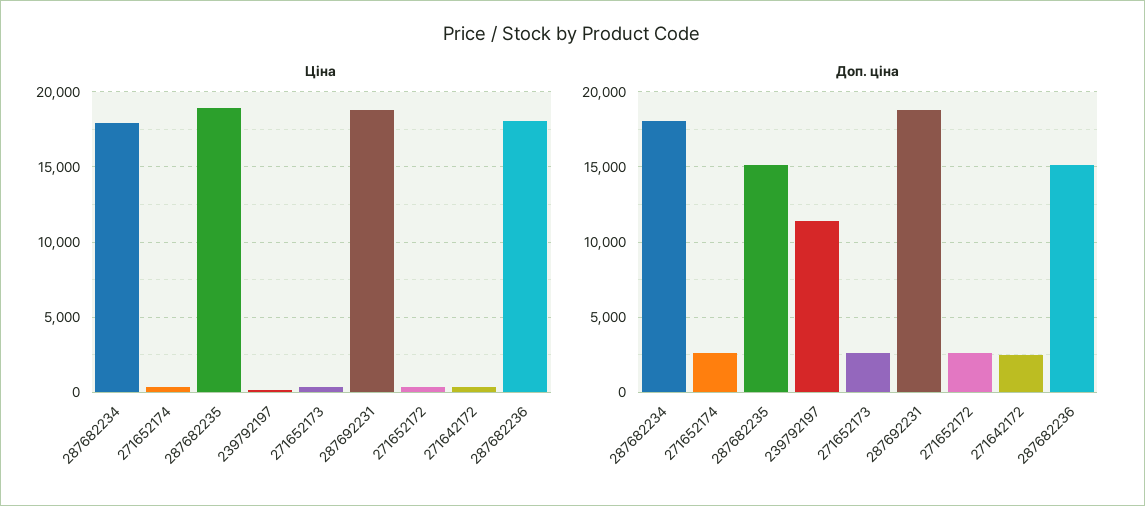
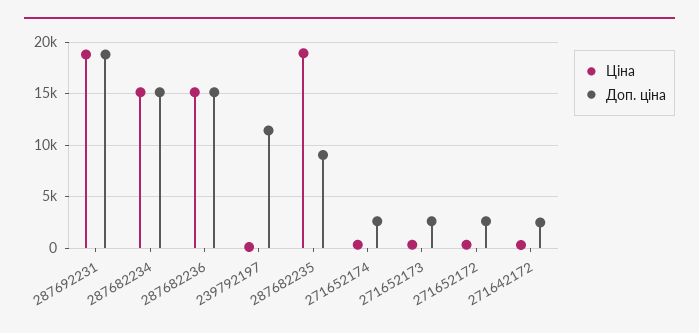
  {
    "Ціна": {
-     "287682234": 18000,
+     "287682234": 15000,
      "271652174": 500,
      "287682235": 19000,
      "239792197": 0,
      "271652173": 500,
      "287692231": 19000,
      "271652172": 500,
      "271642172": 500,
-     "287682236": 18000
+     "287682236": 15000
    },
    "Доп. ціна": {
-     "287682234": 18000,
+     "287682234": 15000,
      "271652174": 2500,
-     "287682235": 15000,
+     "287682235": 9000,
      "239792197": 11500,
      "271652173": 2500,
      "287692231": 19000,
      "271652172": 2500,
      "271642172": 2500,
      "287682236": 15000
    }
  }

